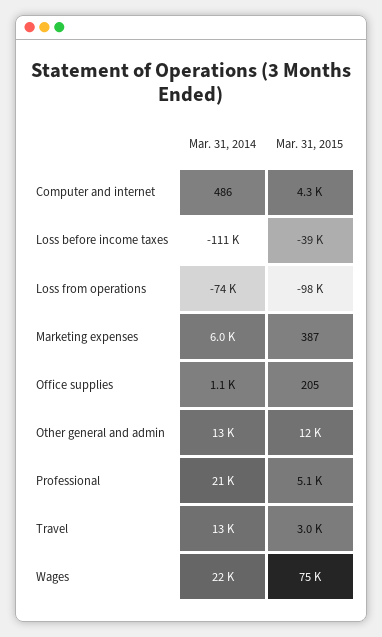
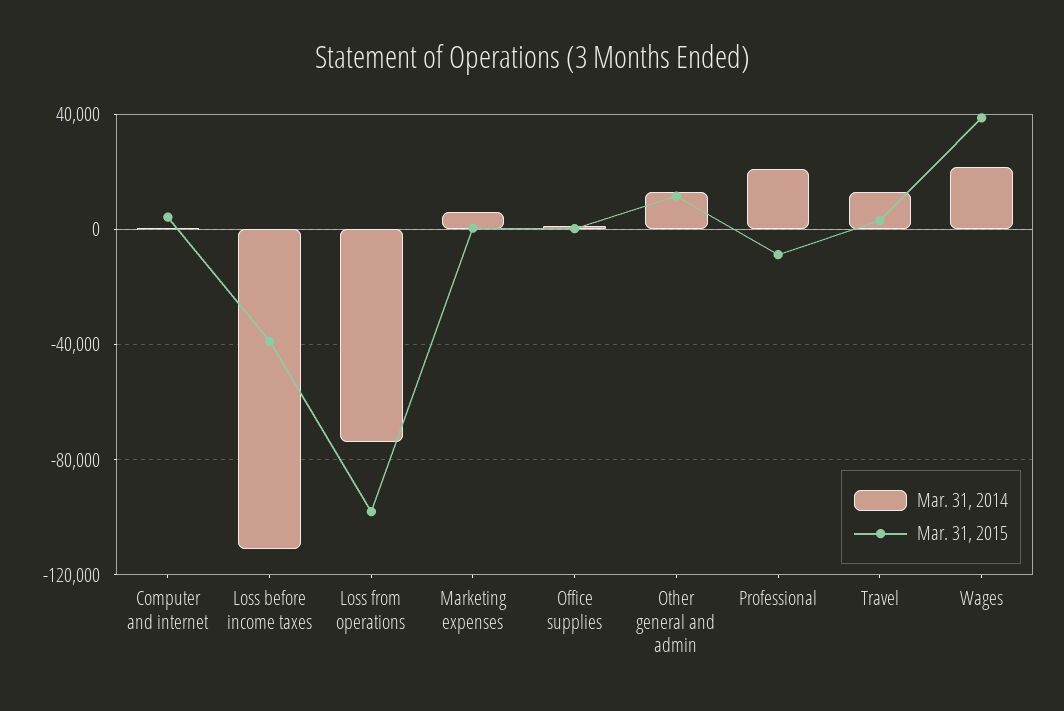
  {
    "Mar. 31, 2014": {
      "Computer and internet": 486,
      "Loss before income taxes": -111000,
      "Loss from operations": -74000,
      "Marketing expenses": 6000,
      "Office supplies": 1100,
      "Other general and admin": 13000,
      "Professional": 21000,
      "Travel": 13000,
      "Wages": 22000
    },
    "Mar. 31, 2015": {
      "Computer and internet": 4300,
      "Loss before income taxes": -39000,
      "Loss from operations": -98000,
      "Marketing expenses": 387,
      "Office supplies": 205,
      "Other general and admin": 12000,
-     "Professional": 5100,
+     "Professional": -10000,
      "Travel": 3000,
-     "Wages": 75000
+     "Wages": 40000
    }
  }

